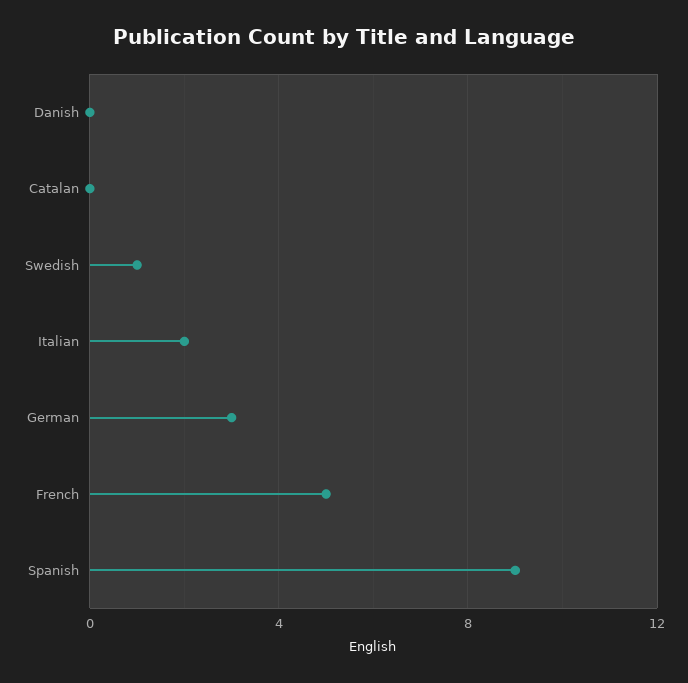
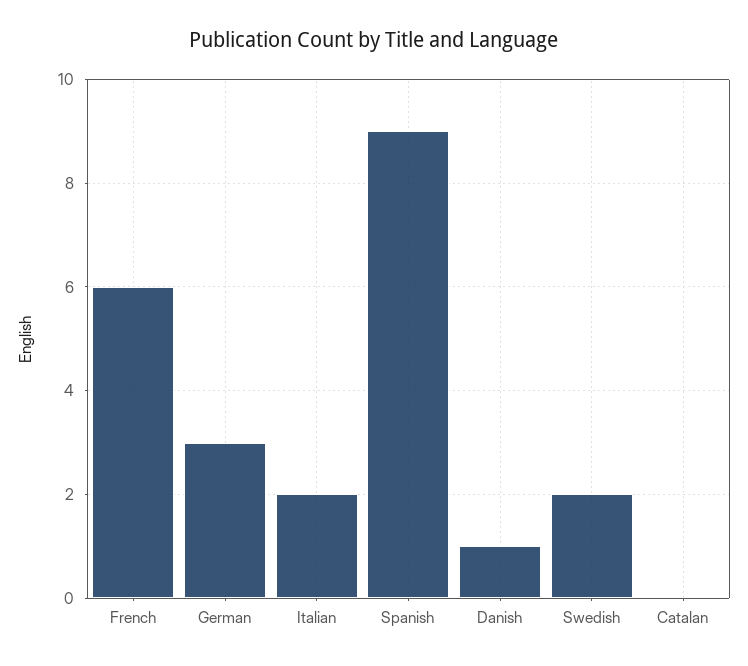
  {
-   "Danish": 0,
+   "Danish": 1,
    "Catalan": 0,
-   "Swedish": 1,
+   "Swedish": 2,
    "Italian": 2,
    "German": 3,
-   "French": 5,
+   "French": 6,
    "Spanish": 9
  }

